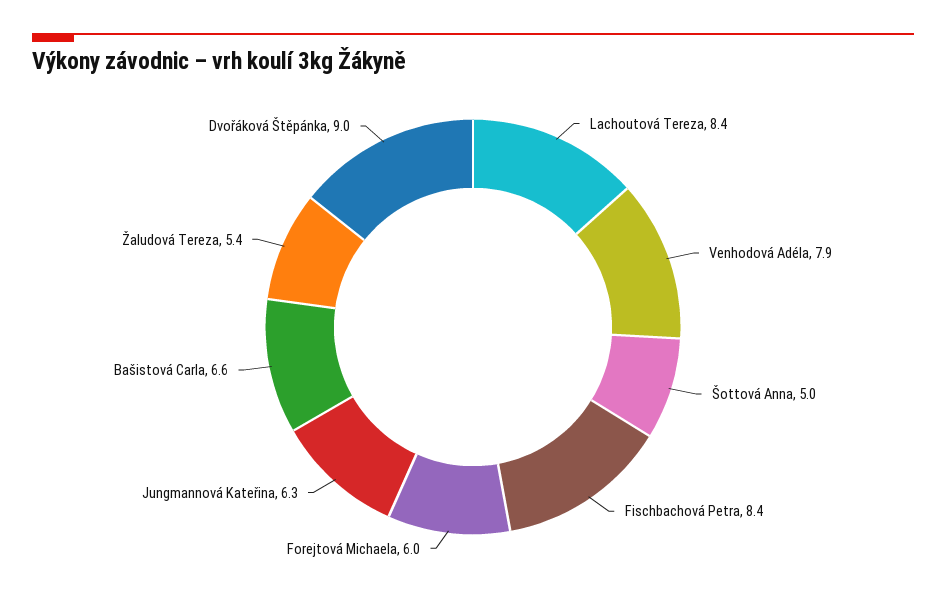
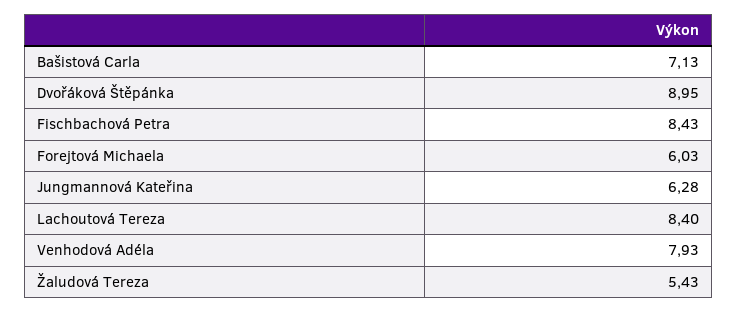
  {
    "Lachoutová Tereza": 8.4,
    "Venhodová Adéla": 7.93,
-   "Šottová Anna": 5,
    "Fischbachová Petra": 8.43,
    "Forejtová Michaela": 6.03,
    "Jungmannová Kateřina": 6.28,
-   "Bašistová Carla": 6.6,
+   "Bašistová Carla": 7.13,
    "Žaludová Tereza": 5.43,
    "Dvořáková Štěpánka": 8.95
  }

